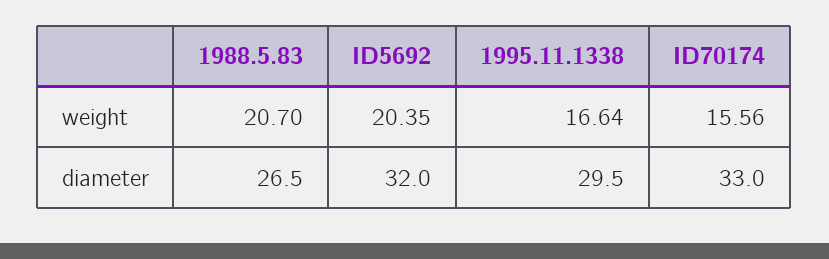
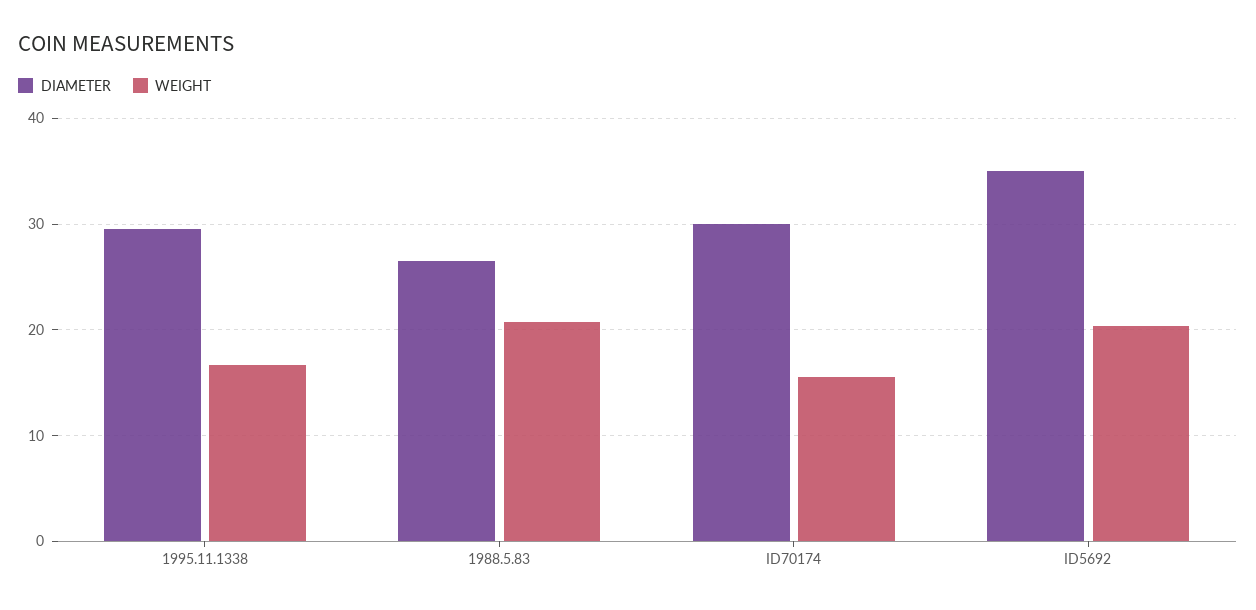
  {
    "weight": {
      "1988.5.83": 20.7,
      "ID5692": 20.35,
      "1995.11.1338": 16.64,
      "ID70174": 15.56
    },
    "diameter": {
      "1988.5.83": 26.5,
-     "ID5692": 32,
+     "ID5692": 35,
      "1995.11.1338": 29.5,
-     "ID70174": 33
+     "ID70174": 30
    }
  }

